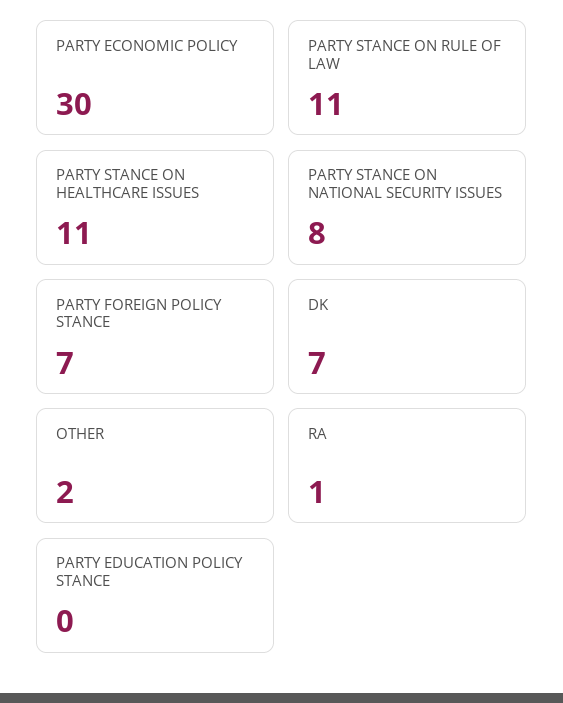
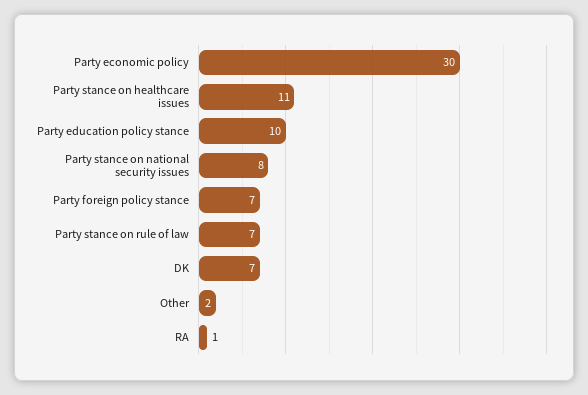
  {
    "PARTY ECONOMIC POLICY": 30,
-   "PARTY STANCE ON RULE OF LAW": 11,
+   "PARTY STANCE ON RULE OF LAW": 7,
    "PARTY STANCE ON HEALTHCARE ISSUES": 11,
    "PARTY STANCE ON NATIONAL SECURITY ISSUES": 8,
    "PARTY FOREIGN POLICY STANCE": 7,
    "DK": 7,
    "OTHER": 2,
    "RA": 1,
-   "PARTY EDUCATION POLICY STANCE": 0
+   "PARTY EDUCATION POLICY STANCE": 10
  }

